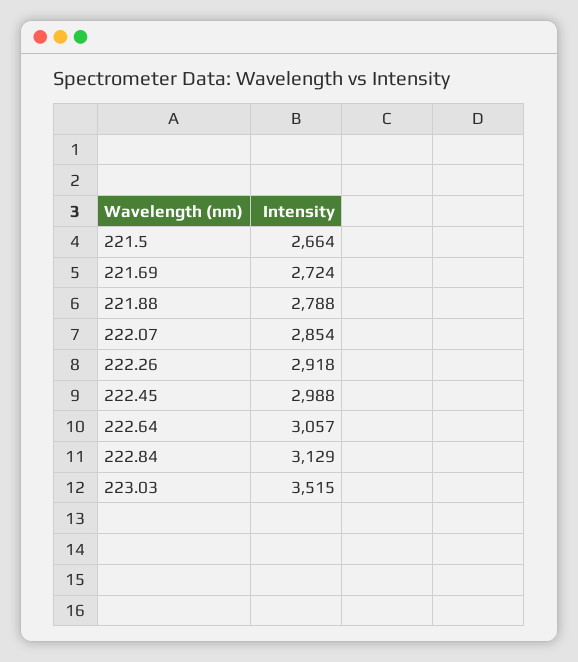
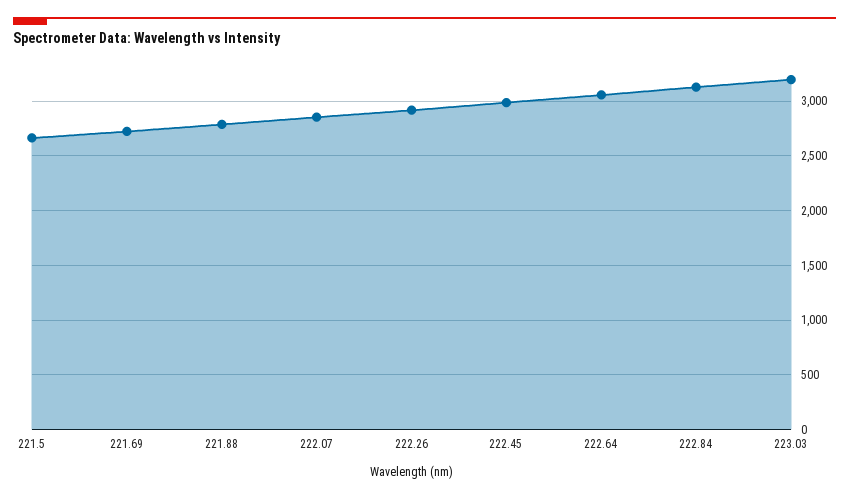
  {
    "221.5": 2664,
    "221.69": 2724,
    "221.88": 2788,
    "222.07": 2854,
    "222.26": 2918,
    "222.45": 2988,
    "222.64": 3057,
    "222.84": 3129,
-   "223.03": 3515
+   "223.03": 3200
  }

